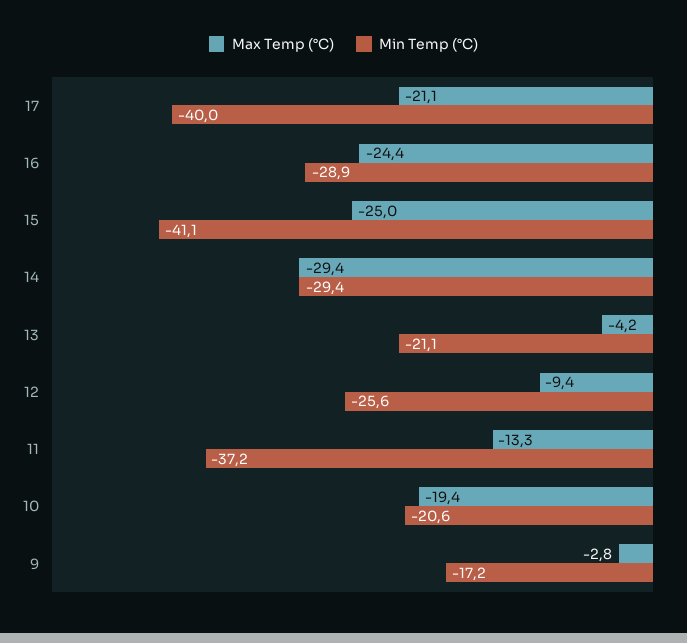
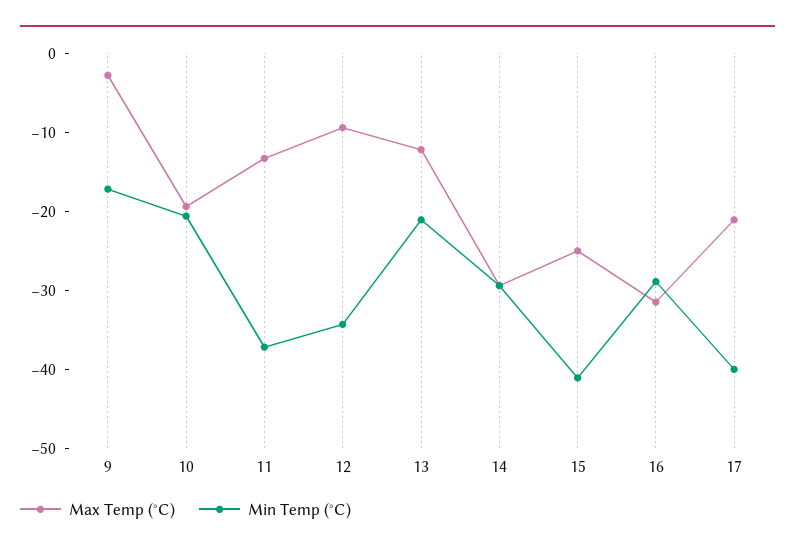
  {
    "Max Temp (°C)": {
      "17": -21.1,
-     "16": -24.4,
+     "16": -32,
      "15": -25,
      "14": -29.4,
-     "13": -4.2,
+     "13": -12,
      "12": -9.4,
      "11": -13.3,
      "10": -19.4,
      "9": -2.8
    },
    "Min Temp (°C)": {
      "17": -40,
      "16": -28.9,
      "15": -41.1,
      "14": -29.4,
      "13": -21.1,
-     "12": -25.6,
+     "12": -34,
      "11": -37.2,
      "10": -20.6,
      "9": -17.2
    }
  }

